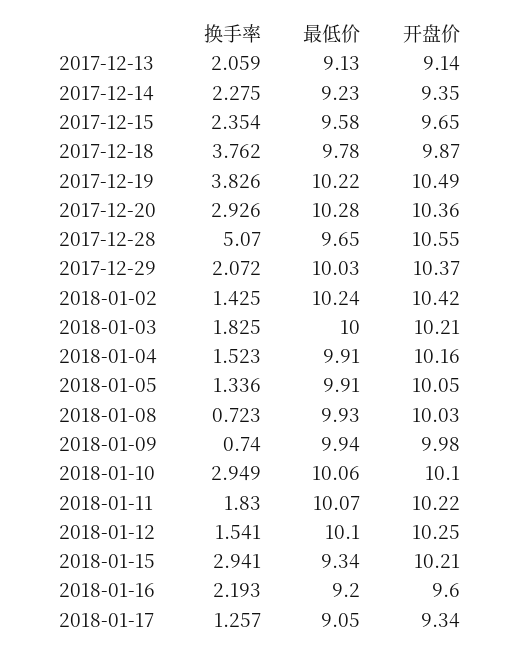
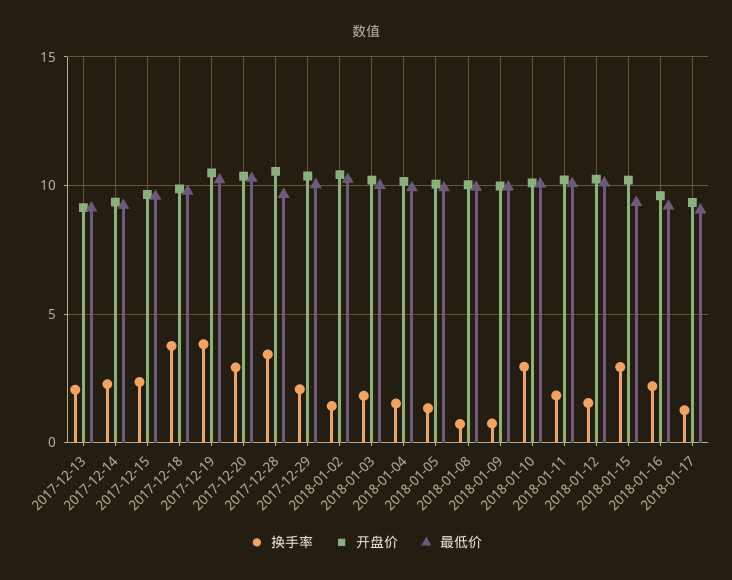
  {
    "换手率": {
      "2017-12-13": 2.059,
      "2017-12-14": 2.275,
      "2017-12-15": 2.354,
      "2017-12-18": 3.762,
      "2017-12-19": 3.826,
      "2017-12-20": 2.926,
-     "2017-12-28": 5.07,
+     "2017-12-28": 3.5,
      "2017-12-29": 2.072,
      "2018-01-02": 1.425,
      "2018-01-03": 1.825,
      "2018-01-04": 1.523,
      "2018-01-05": 1.336,
      "2018-01-08": 0.723,
      "2018-01-09": 0.74,
      "2018-01-10": 2.949,
      "2018-01-11": 1.83,
      "2018-01-12": 1.541,
      "2018-01-15": 2.941,
      "2018-01-16": 2.193,
      "2018-01-17": 1.257
    },
    "最低价": {
      "2017-12-13": 9.13,
      "2017-12-14": 9.23,
      "2017-12-15": 9.58,
      "2017-12-18": 9.78,
      "2017-12-19": 10.22,
      "2017-12-20": 10.28,
      "2017-12-28": 9.65,
      "2017-12-29": 10.03,
      "2018-01-02": 10.24,
      "2018-01-03": 10,
      "2018-01-04": 9.91,
      "2018-01-05": 9.91,
      "2018-01-08": 9.93,
      "2018-01-09": 9.94,
      "2018-01-10": 10.06,
      "2018-01-11": 10.07,
      "2018-01-12": 10.1,
      "2018-01-15": 9.34,
      "2018-01-16": 9.2,
      "2018-01-17": 9.05
    },
    "开盘价": {
      "2017-12-13": 9.14,
      "2017-12-14": 9.35,
      "2017-12-15": 9.65,
      "2017-12-18": 9.87,
      "2017-12-19": 10.49,
      "2017-12-20": 10.36,
      "2017-12-28": 10.55,
      "2017-12-29": 10.37,
      "2018-01-02": 10.42,
      "2018-01-03": 10.21,
      "2018-01-04": 10.16,
      "2018-01-05": 10.05,
      "2018-01-08": 10.03,
      "2018-01-09": 9.98,
      "2018-01-10": 10.1,
      "2018-01-11": 10.22,
      "2018-01-12": 10.25,
      "2018-01-15": 10.21,
      "2018-01-16": 9.6,
      "2018-01-17": 9.34
    }
  }

